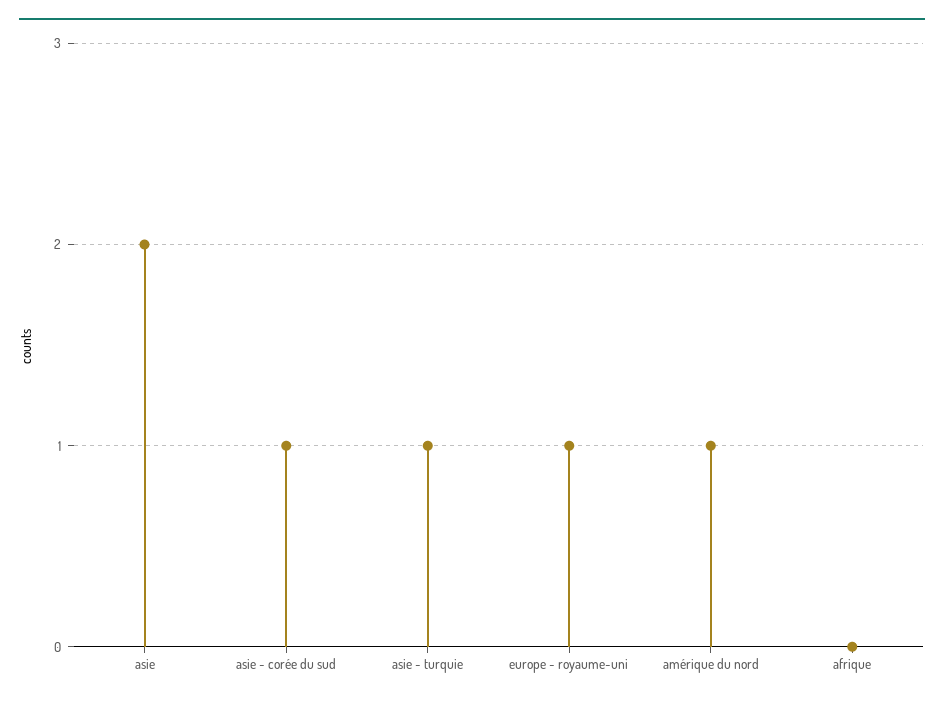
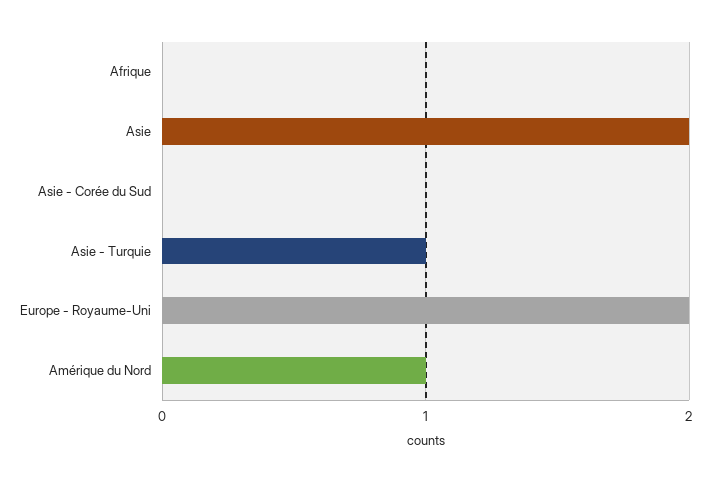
  {
    "asie": 2,
-   "asie - corée du sud": 1,
+   "asie - corée du sud": 0,
    "asie - turquie": 1,
-   "europe - royaume-uni": 1,
+   "europe - royaume-uni": 2,
    "amérique du nord": 1,
    "afrique": 0
  }

